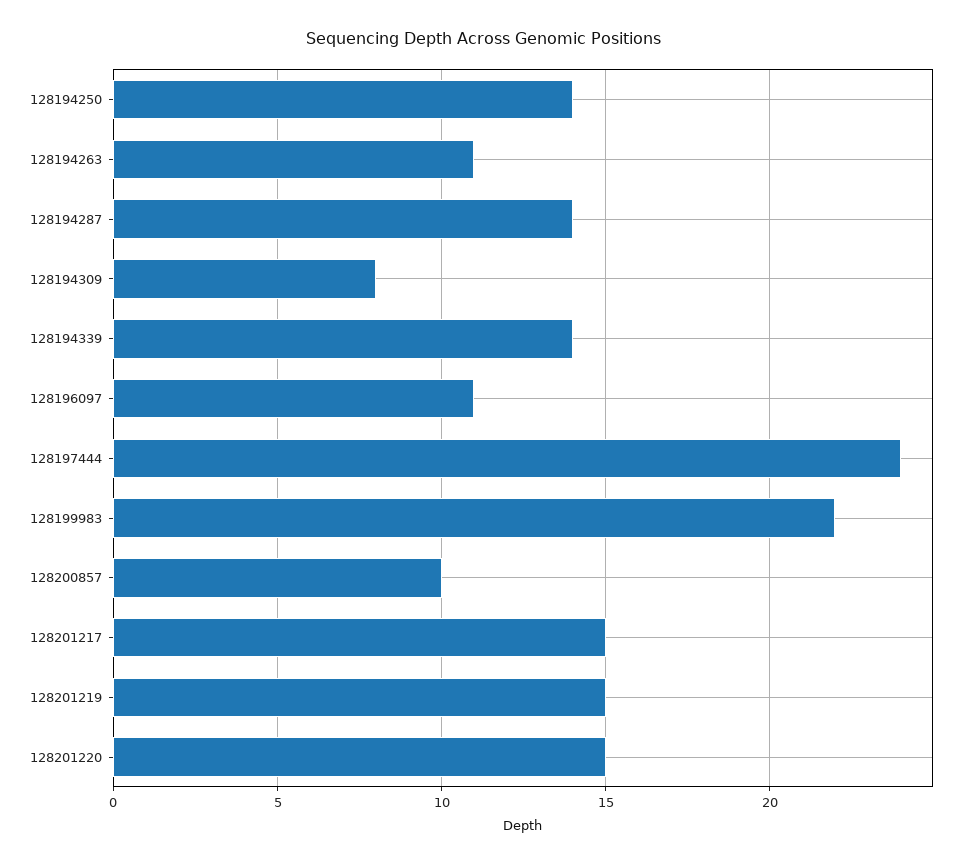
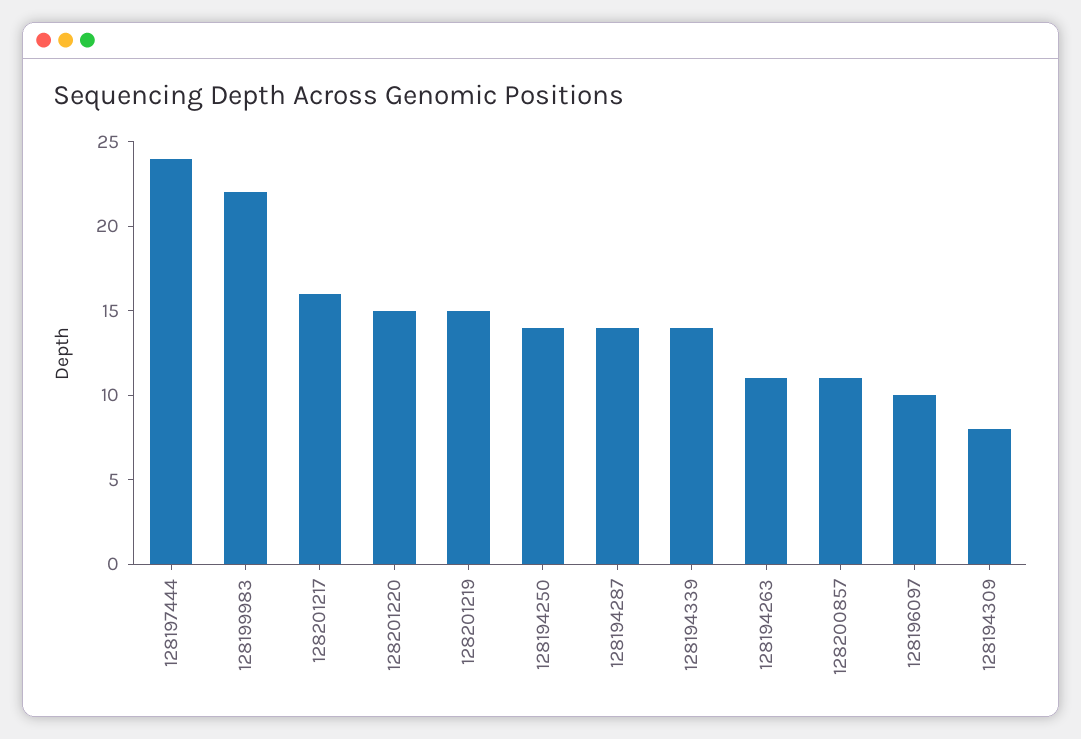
  {
    "128194250": 14,
    "128194263": 11,
    "128194287": 14,
    "128194309": 8,
    "128194339": 14,
-   "128196097": 11,
+   "128196097": 10,
    "128197444": 24,
    "128199983": 22,
-   "128200857": 10,
+   "128200857": 11,
-   "128201217": 15,
+   "128201217": 16,
    "128201219": 15,
    "128201220": 15
  }

